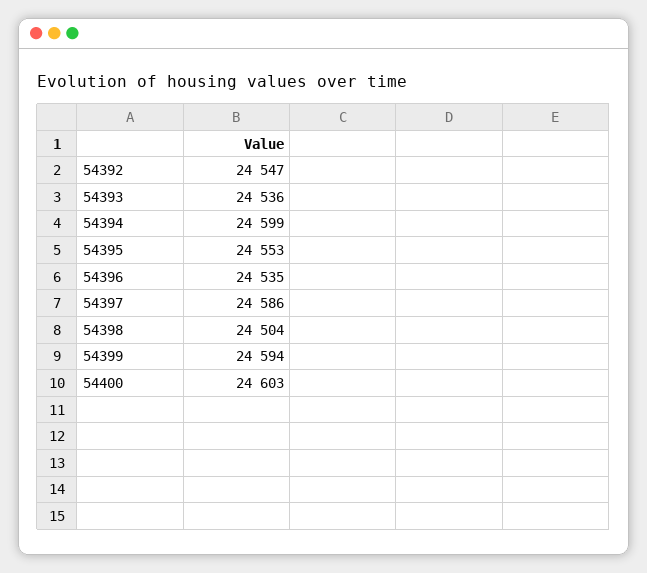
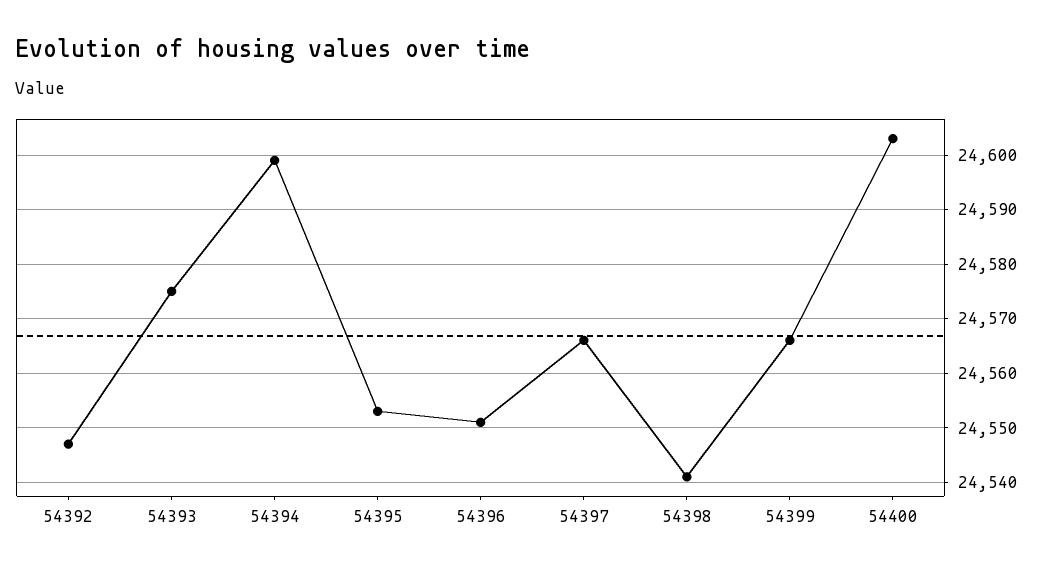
  {
    "54392": 24547,
-   "54393": 24536,
+   "54393": 24575,
    "54394": 24599,
    "54395": 24553,
-   "54396": 24535,
+   "54396": 24550,
-   "54397": 24586,
+   "54397": 24565,
-   "54398": 24504,
+   "54398": 24540,
-   "54399": 24594,
+   "54399": 24565,
    "54400": 24603
  }

